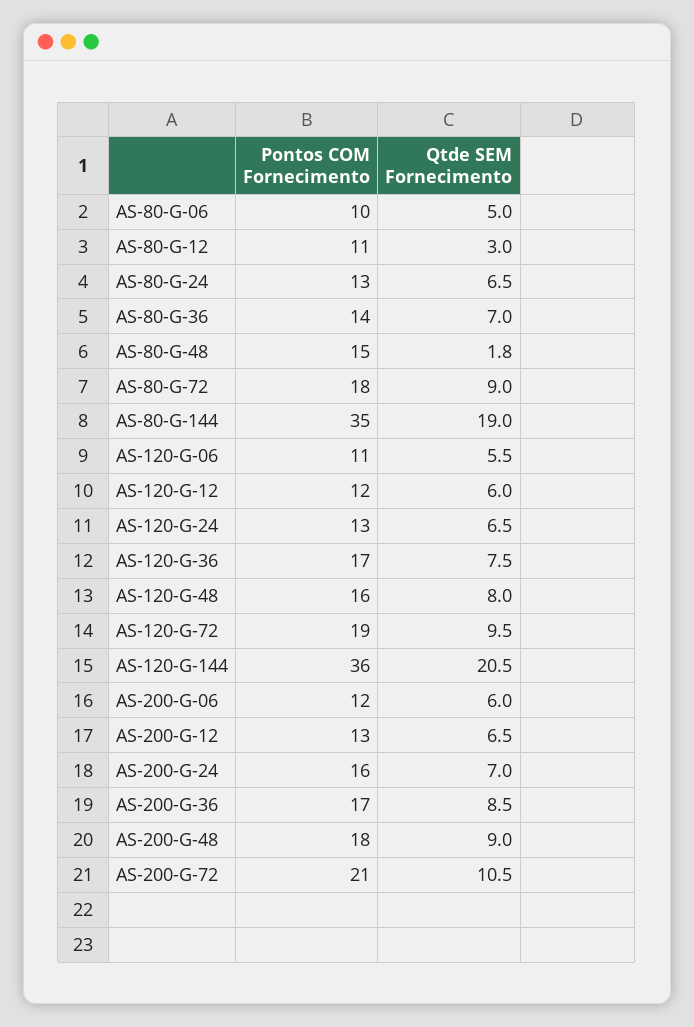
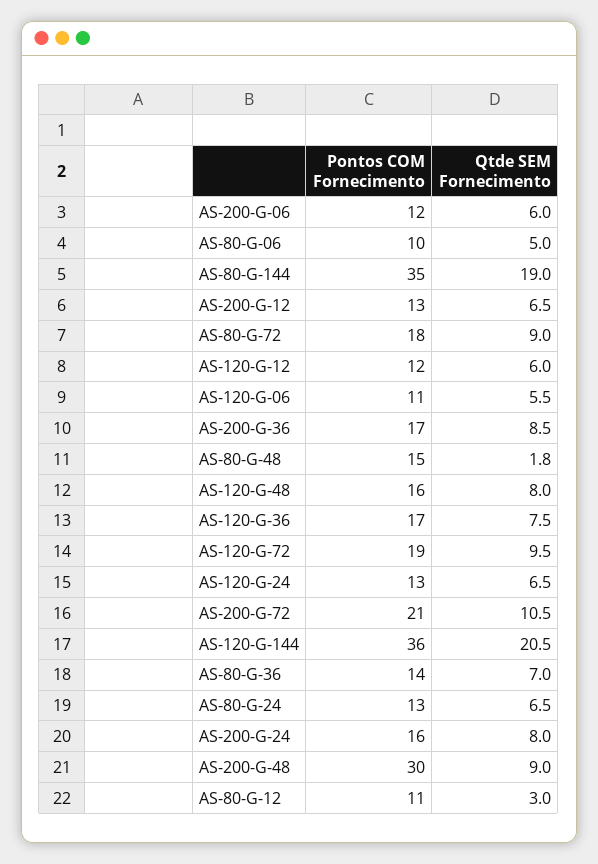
  {
    "Pontos COM Fornecimento": {
      "AS-80-G-06": 10,
      "AS-80-G-12": 11,
      "AS-80-G-24": 13,
      "AS-80-G-36": 14,
      "AS-80-G-48": 15,
      "AS-80-G-72": 18,
      "AS-80-G-144": 35,
      "AS-120-G-06": 11,
      "AS-120-G-12": 12,
      "AS-120-G-24": 13,
      "AS-120-G-36": 17,
      "AS-120-G-48": 16,
      "AS-120-G-72": 19,
      "AS-120-G-144": 36,
      "AS-200-G-06": 12,
      "AS-200-G-12": 13,
      "AS-200-G-24": 16,
      "AS-200-G-36": 17,
-     "AS-200-G-48": 18,
+     "AS-200-G-48": 30,
      "AS-200-G-72": 21
    },
    "Qtde SEM Fornecimento": {
      "AS-80-G-06": 5,
      "AS-80-G-12": 3,
      "AS-80-G-24": 6.5,
      "AS-80-G-36": 7,
      "AS-80-G-48": 1.8,
      "AS-80-G-72": 9,
      "AS-80-G-144": 19,
      "AS-120-G-06": 5.5,
      "AS-120-G-12": 6,
      "AS-120-G-24": 6.5,
      "AS-120-G-36": 7.5,
      "AS-120-G-48": 8,
      "AS-120-G-72": 9.5,
      "AS-120-G-144": 20.5,
      "AS-200-G-06": 6,
      "AS-200-G-12": 6.5,
-     "AS-200-G-24": 7,
+     "AS-200-G-24": 8,
      "AS-200-G-36": 8.5,
      "AS-200-G-48": 9,
      "AS-200-G-72": 10.5
    }
  }

